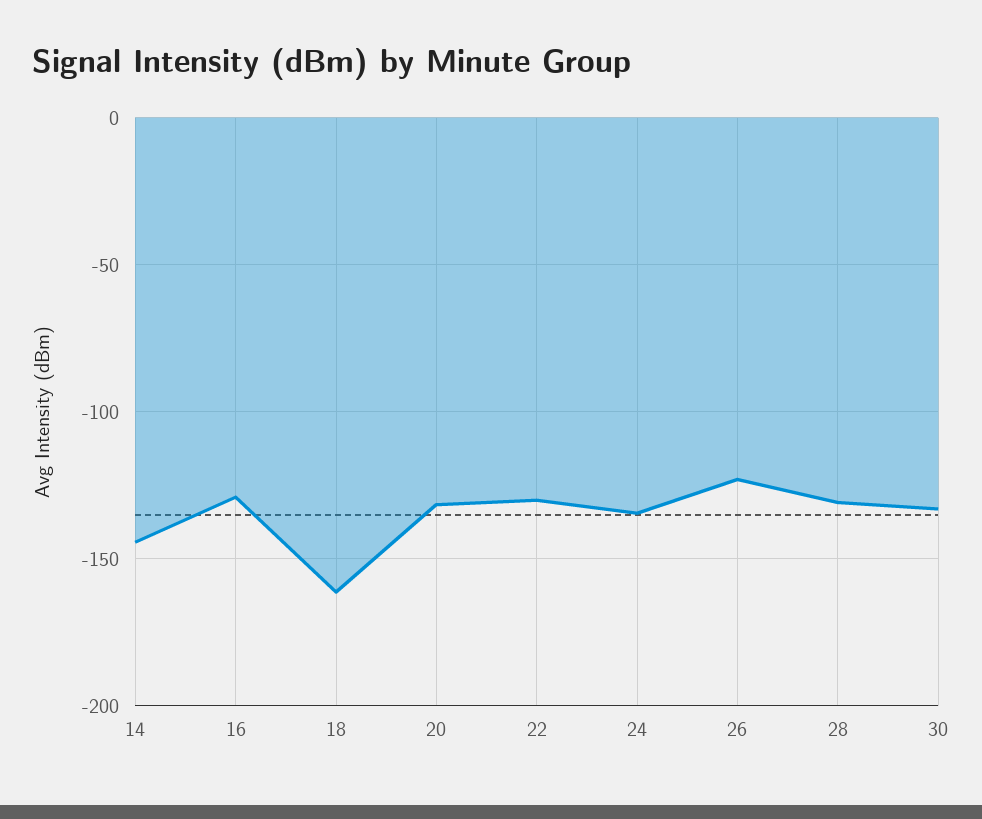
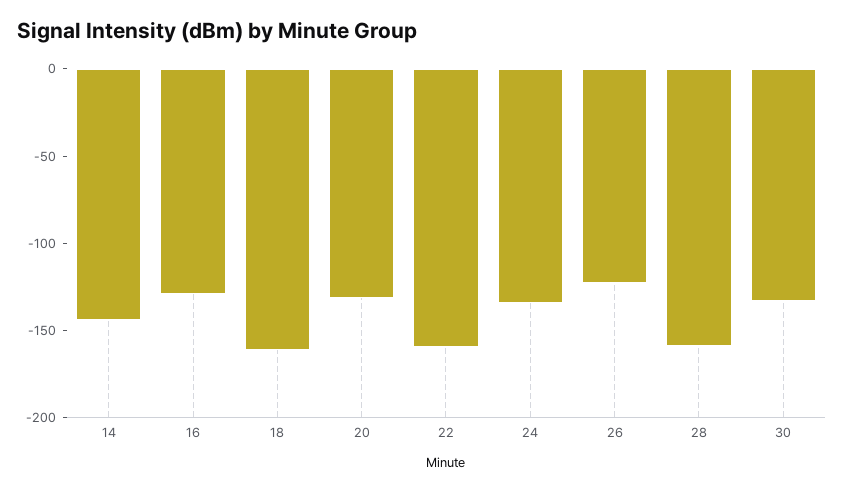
  {
    "14": -145,
    "16": -130,
    "18": -160,
    "20": -130,
-   "22": -130,
+   "22": -160,
    "24": -135,
    "26": -125,
-   "28": -130,
+   "28": -160,
    "30": -135
  }

